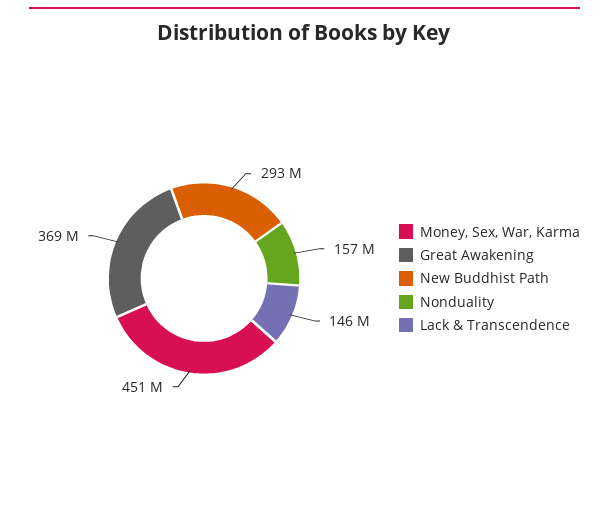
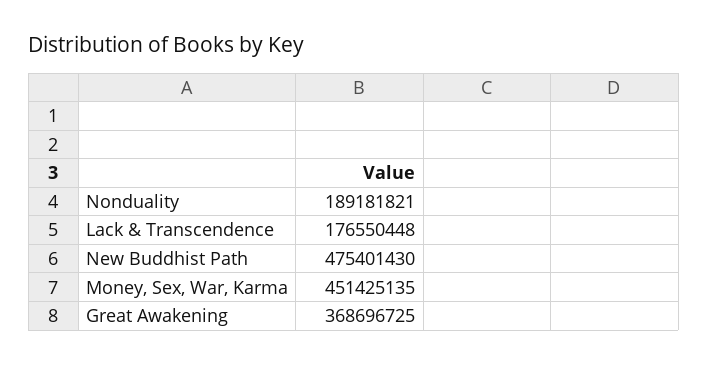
  {
    "Money, Sex, War, Karma": 451425135,
    "Great Awakening": 368696725,
-   "New Buddhist Path": 293000000,
+   "New Buddhist Path": 475401430,
-   "Nonduality": 157000000,
+   "Nonduality": 189181821,
-   "Lack & Transcendence": 146000000
+   "Lack & Transcendence": 176550448
  }

